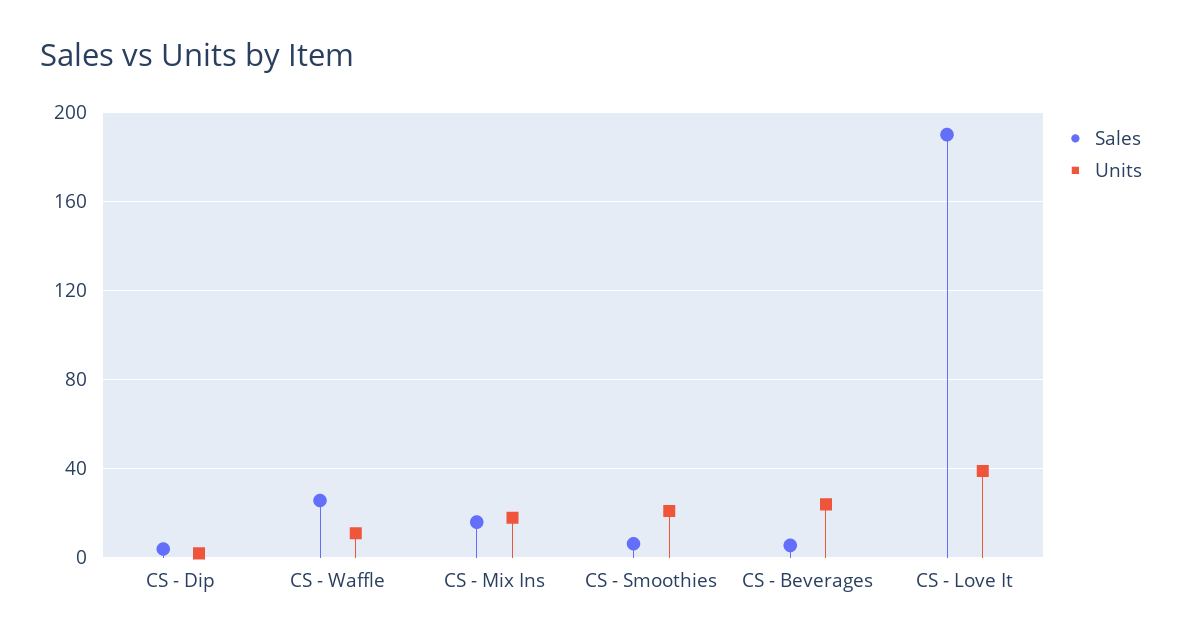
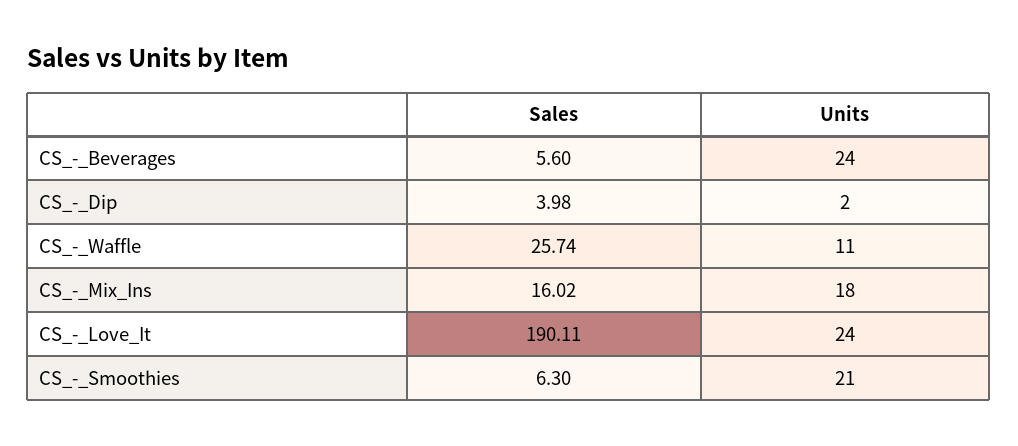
  {
    "Sales": {
      "CS - Dip": 3.98,
      "CS - Waffle": 25.74,
      "CS - Mix Ins": 16.02,
      "CS - Smoothies": 6.3,
      "CS - Beverages": 5.6,
      "CS - Love It": 190.11
    },
    "Units": {
      "CS - Dip": 2,
      "CS - Waffle": 11,
      "CS - Mix Ins": 18,
      "CS - Smoothies": 21,
      "CS - Beverages": 24,
-     "CS - Love It": 40
+     "CS - Love It": 24
    }
  }

